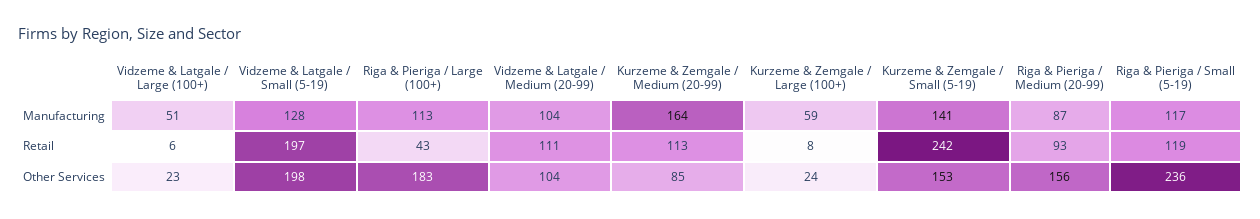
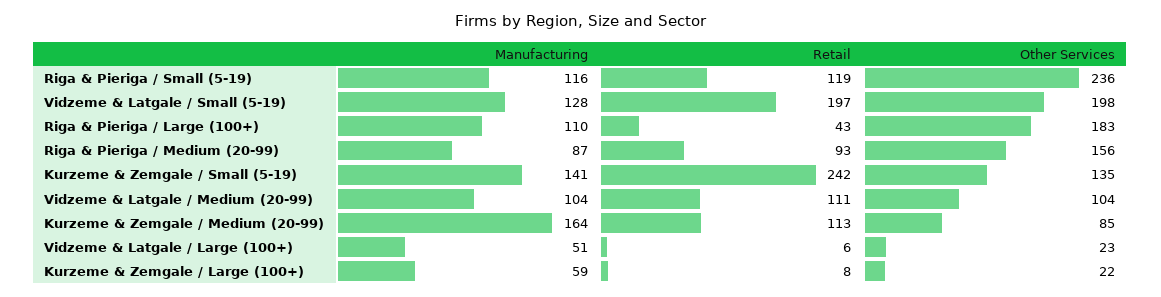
  {
    "Vidzeme & Latgale / Large (100+)": {
      "Manufacturing": 51,
      "Retail": 6,
      "Other Services": 23
    },
    "Vidzeme & Latgale / Small (5-19)": {
      "Manufacturing": 128,
      "Retail": 197,
      "Other Services": 198
    },
    "Riga & Pieriga / Large (100+)": {
-     "Manufacturing": 113,
+     "Manufacturing": 110,
      "Retail": 43,
      "Other Services": 183
    },
    "Vidzeme & Latgale / Medium (20-99)": {
      "Manufacturing": 104,
      "Retail": 111,
      "Other Services": 104
    },
    "Kurzeme & Zemgale / Medium (20-99)": {
      "Manufacturing": 164,
      "Retail": 113,
      "Other Services": 85
    },
    "Kurzeme & Zemgale / Large (100+)": {
      "Manufacturing": 59,
      "Retail": 8,
-     "Other Services": 24
+     "Other Services": 22
    },
    "Kurzeme & Zemgale / Small (5-19)": {
      "Manufacturing": 141,
      "Retail": 242,
-     "Other Services": 153
+     "Other Services": 135
    },
    "Riga & Pieriga / Medium (20-99)": {
      "Manufacturing": 87,
      "Retail": 93,
      "Other Services": 156
    },
    "Riga & Pieriga / Small (5-19)": {
-     "Manufacturing": 117,
+     "Manufacturing": 116,
      "Retail": 119,
      "Other Services": 236
    }
  }

